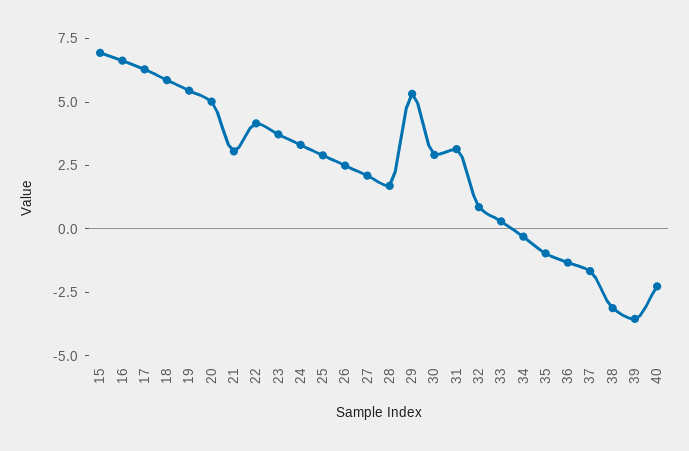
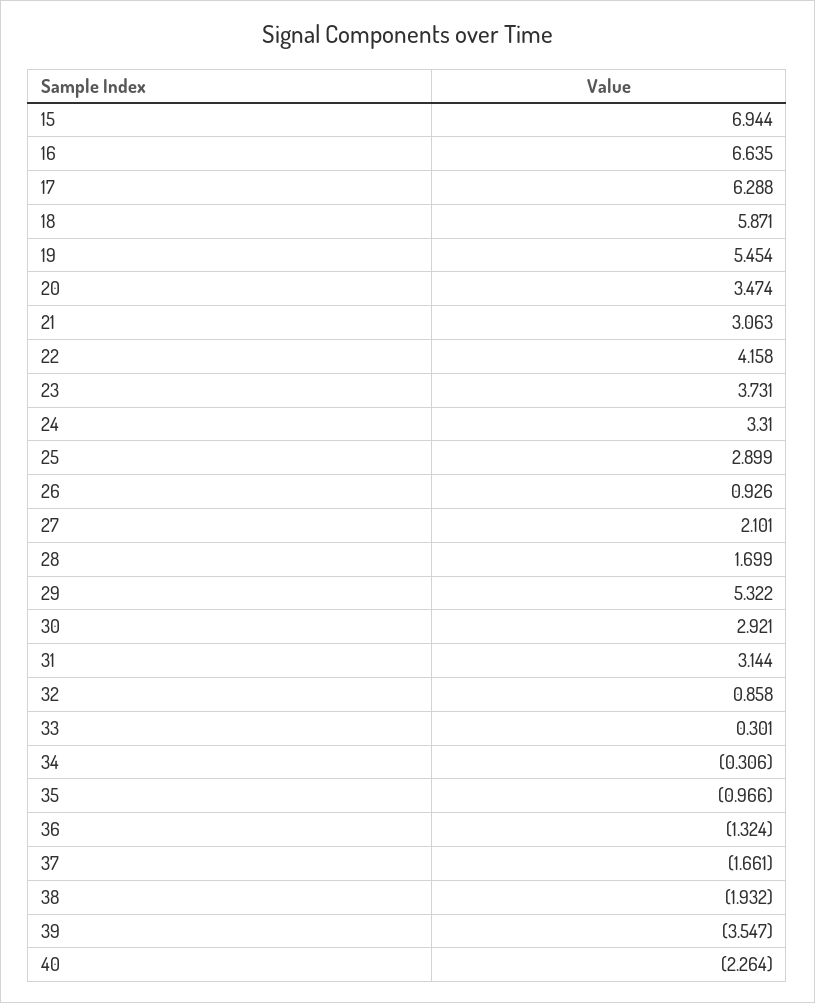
  {
    "15": 6.944,
    "16": 6.635,
    "17": 6.288,
    "18": 5.871,
    "19": 5.454,
-   "20": 5,
+   "20": 3.474,
    "21": 3.063,
    "22": 4.158,
    "23": 3.731,
    "24": 3.31,
    "25": 2.899,
-   "26": 2.5,
+   "26": 0.926,
    "27": 2.101,
    "28": 1.699,
    "29": 5.322,
    "30": 2.921,
    "31": 3.144,
    "32": 0.858,
    "33": 0.301,
    "34": -0.306,
    "35": -0.966,
    "36": -1.324,
    "37": -1.661,
-   "38": -3,
+   "38": -1.932,
    "39": -3.547,
    "40": -2.264
  }

